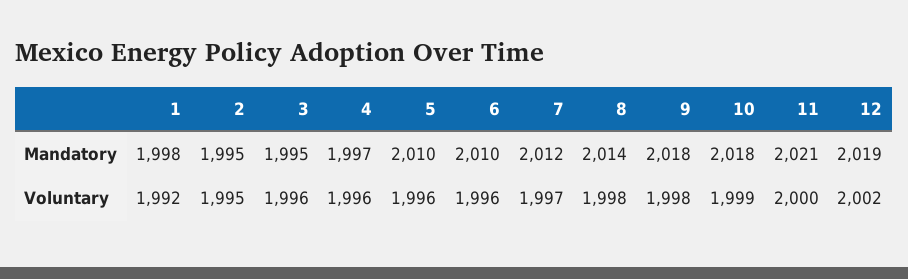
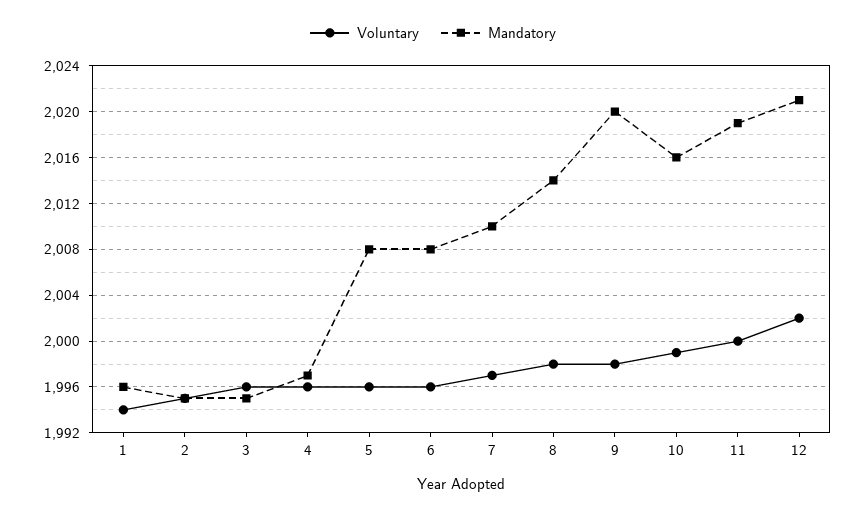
  {
    "Mandatory": {
-     "1": 1998,
+     "1": 1996,
      "2": 1995,
      "3": 1995,
      "4": 1997,
-     "5": 2010,
+     "5": 2008,
-     "6": 2010,
+     "6": 2008,
-     "7": 2012,
+     "7": 2010,
      "8": 2014,
-     "9": 2018,
+     "9": 2020,
-     "10": 2018,
+     "10": 2016,
-     "11": 2021,
+     "11": 2019,
-     "12": 2019
+     "12": 2021
    },
    "Voluntary": {
-     "1": 1992,
+     "1": 1994,
      "2": 1995,
      "3": 1996,
      "4": 1996,
      "5": 1996,
      "6": 1996,
      "7": 1997,
      "8": 1998,
      "9": 1998,
      "10": 1999,
      "11": 2000,
      "12": 2002
    }
  }

